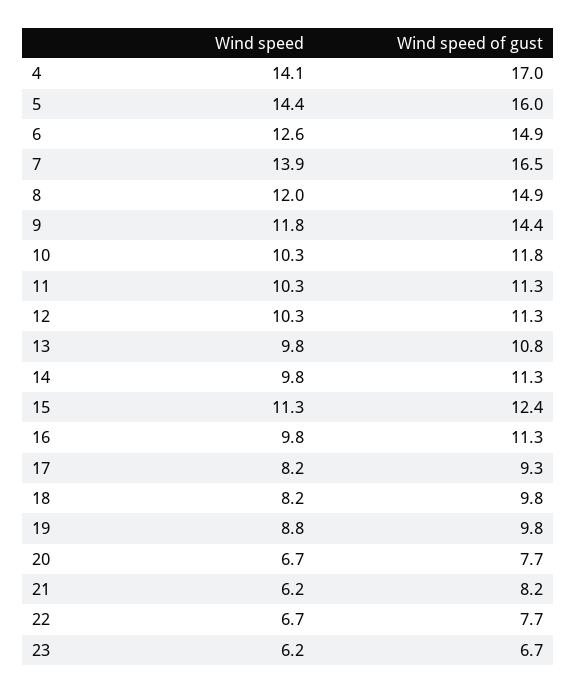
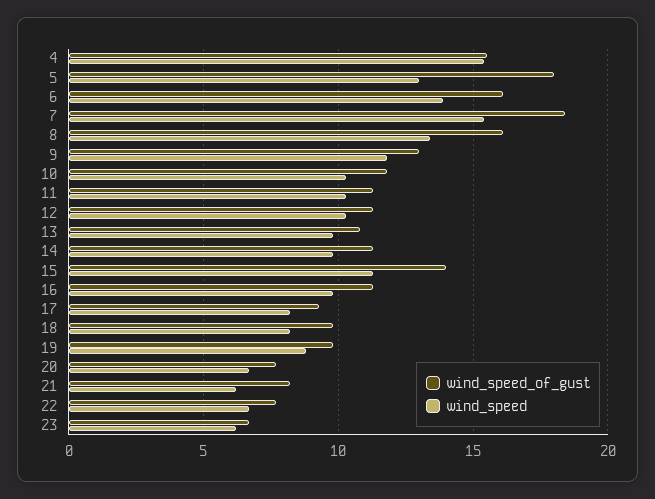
  {
    "Wind speed": {
-     "4": 14.1,
+     "4": 15.5,
-     "5": 14.4,
+     "5": 13,
-     "6": 12.6,
+     "6": 14,
-     "7": 13.9,
+     "7": 15.5,
-     "8": 12,
+     "8": 13.5,
      "9": 11.8,
      "10": 10.3,
      "11": 10.3,
      "12": 10.3,
      "13": 9.8,
      "14": 9.8,
      "15": 11.3,
      "16": 9.8,
      "17": 8.2,
      "18": 8.2,
      "19": 8.8,
      "20": 6.7,
      "21": 6.2,
      "22": 6.7,
      "23": 6.2
    },
    "Wind speed of gust": {
-     "4": 17,
+     "4": 15.5,
-     "5": 16,
+     "5": 18,
-     "6": 14.9,
+     "6": 16,
-     "7": 16.5,
+     "7": 18.5,
-     "8": 14.9,
+     "8": 16,
-     "9": 14.4,
+     "9": 13,
      "10": 11.8,
      "11": 11.3,
      "12": 11.3,
      "13": 10.8,
      "14": 11.3,
-     "15": 12.4,
+     "15": 14,
      "16": 11.3,
      "17": 9.3,
      "18": 9.8,
      "19": 9.8,
      "20": 7.7,
      "21": 8.2,
      "22": 7.7,
      "23": 6.7
    }
  }

